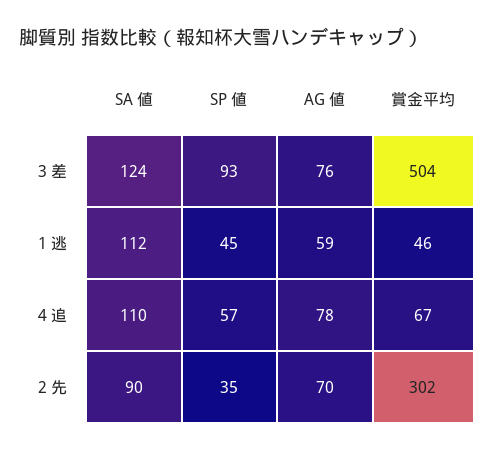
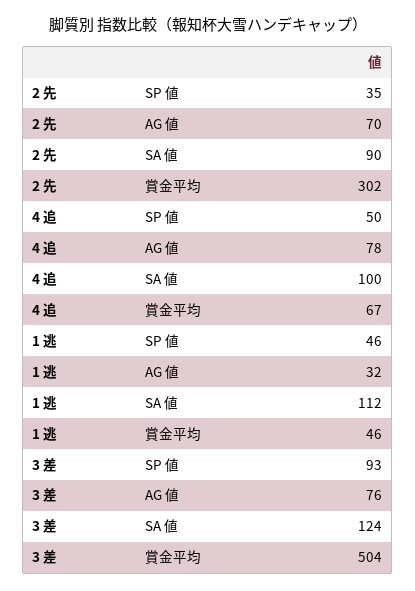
  {
    "SA 値": {
      "3 差": 124,
      "1 逃": 112,
-     "4 追": 110,
+     "4 追": 100,
      "2 先": 90
    },
    "SP 値": {
      "3 差": 93,
-     "1 逃": 45,
+     "1 逃": 46,
-     "4 追": 57,
+     "4 追": 50,
      "2 先": 35
    },
    "AG 値": {
      "3 差": 76,
-     "1 逃": 59,
+     "1 逃": 32,
      "4 追": 78,
      "2 先": 70
    },
    "賞金平均": {
      "3 差": 504,
      "1 逃": 46,
      "4 追": 67,
      "2 先": 302
    }
  }

